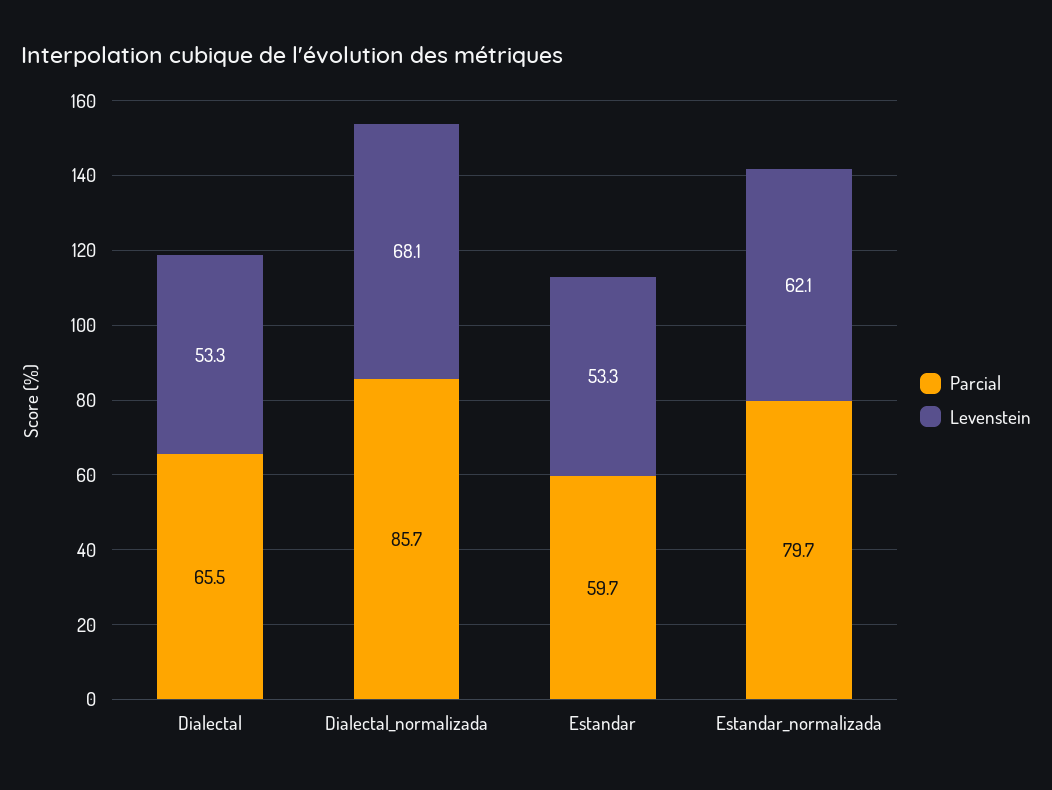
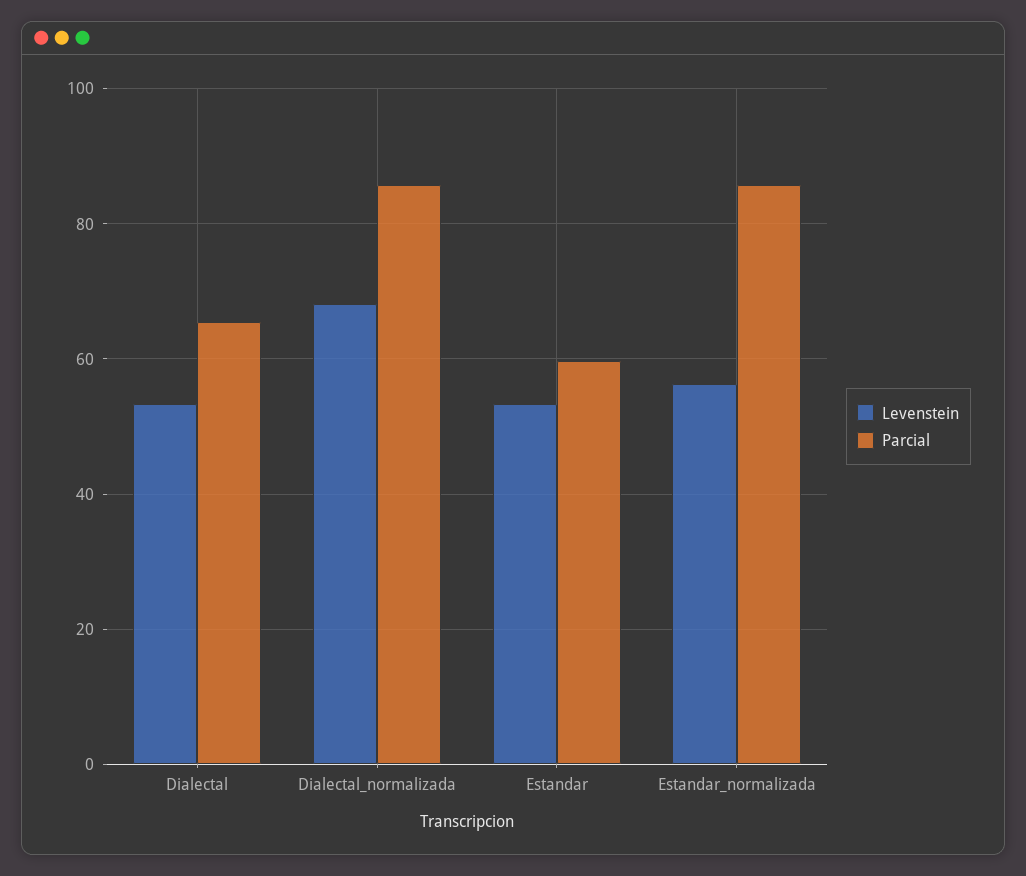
  {
    "Parcial": {
      "Dialectal": 65.5,
      "Dialectal_normalizada": 85.7,
      "Estandar": 59.7,
-     "Estandar_normalizada": 79.7
+     "Estandar_normalizada": 86
    },
    "Levenstein": {
      "Dialectal": 53.3,
      "Dialectal_normalizada": 68.1,
      "Estandar": 53.3,
-     "Estandar_normalizada": 62.1
+     "Estandar_normalizada": 56
    }
  }

